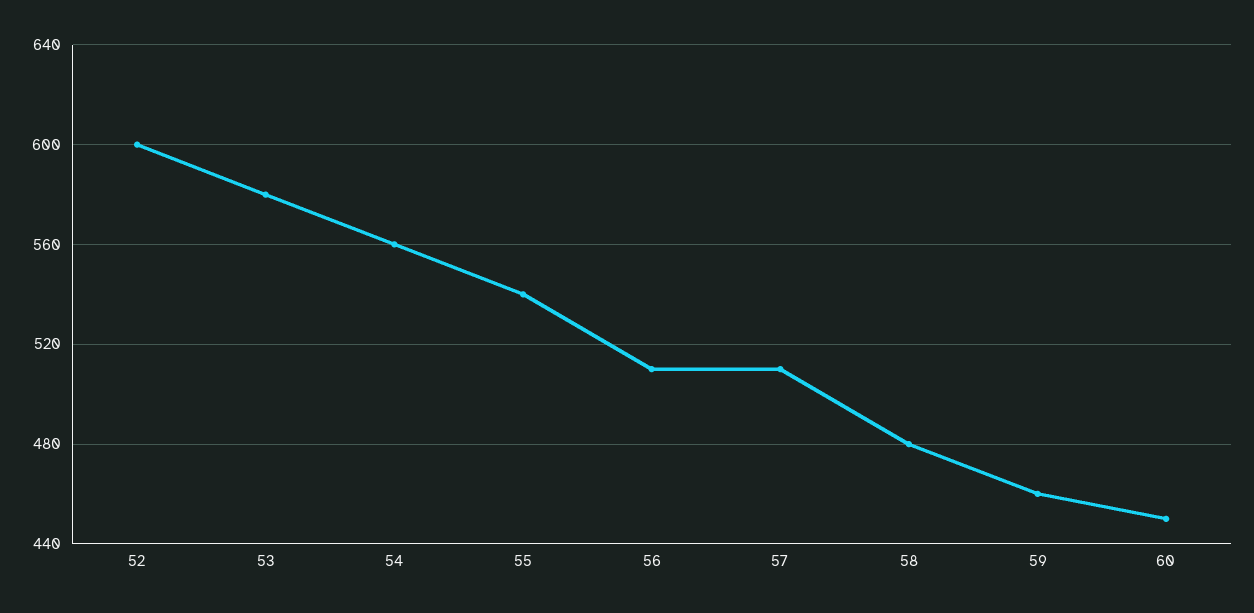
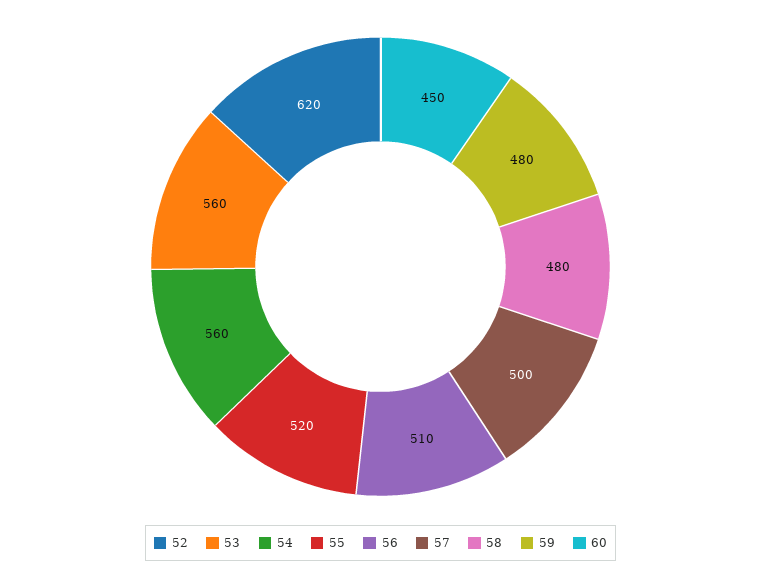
  {
-   "52": 600,
+   "52": 620,
-   "53": 580,
+   "53": 560,
    "54": 560,
-   "55": 540,
+   "55": 520,
    "56": 510,
-   "57": 510,
+   "57": 500,
    "58": 480,
-   "59": 460,
+   "59": 480,
    "60": 450
  }

